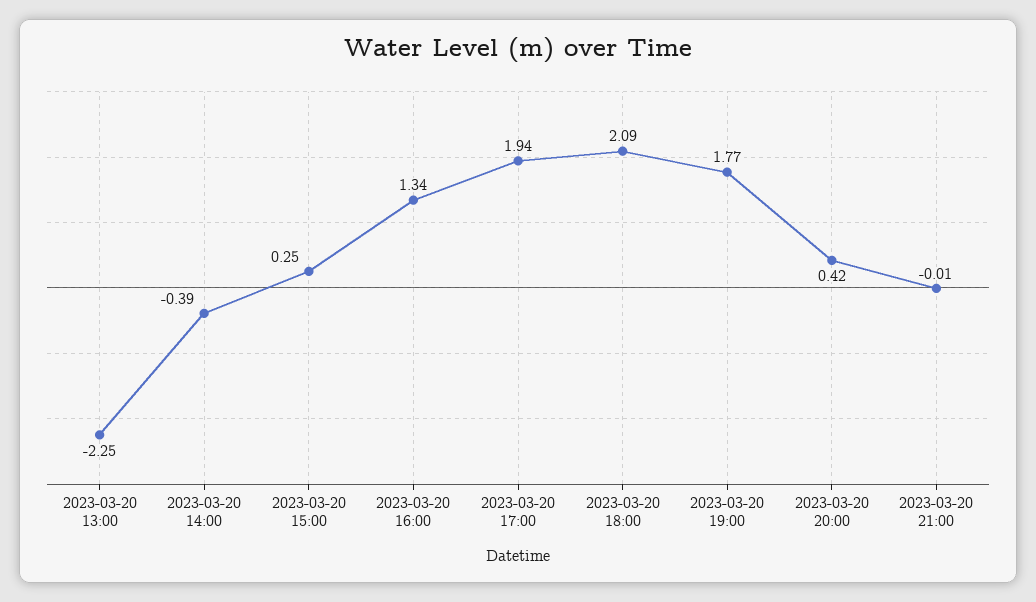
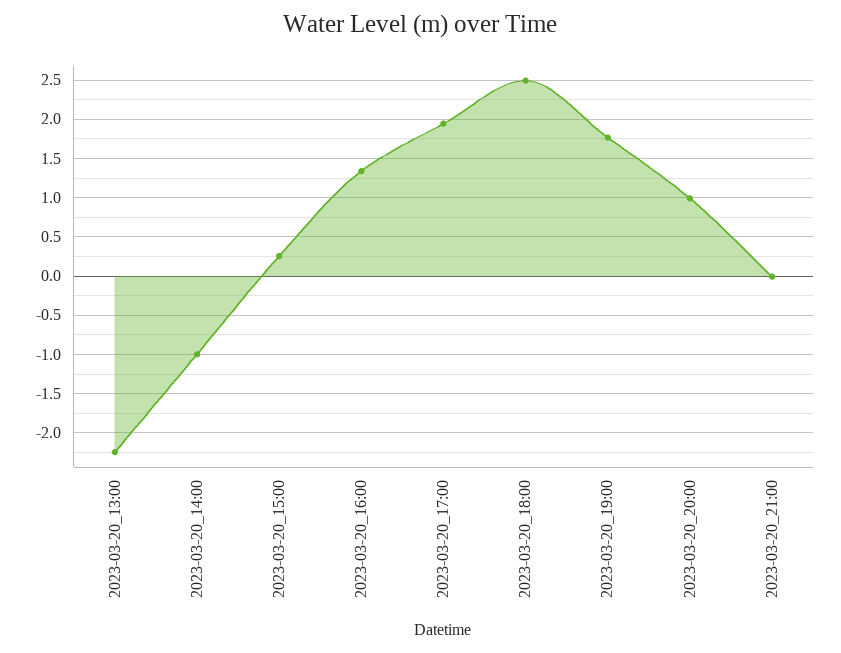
  {
    "2023-03-20 13:00": -2.25,
-   "2023-03-20 14:00": -0.39,
+   "2023-03-20 14:00": -1,
    "2023-03-20 15:00": 0.25,
    "2023-03-20 16:00": 1.34,
    "2023-03-20 17:00": 1.94,
-   "2023-03-20 18:00": 2.09,
+   "2023-03-20 18:00": 2.5,
    "2023-03-20 19:00": 1.77,
-   "2023-03-20 20:00": 0.42,
+   "2023-03-20 20:00": 1,
    "2023-03-20 21:00": -0.01
  }

